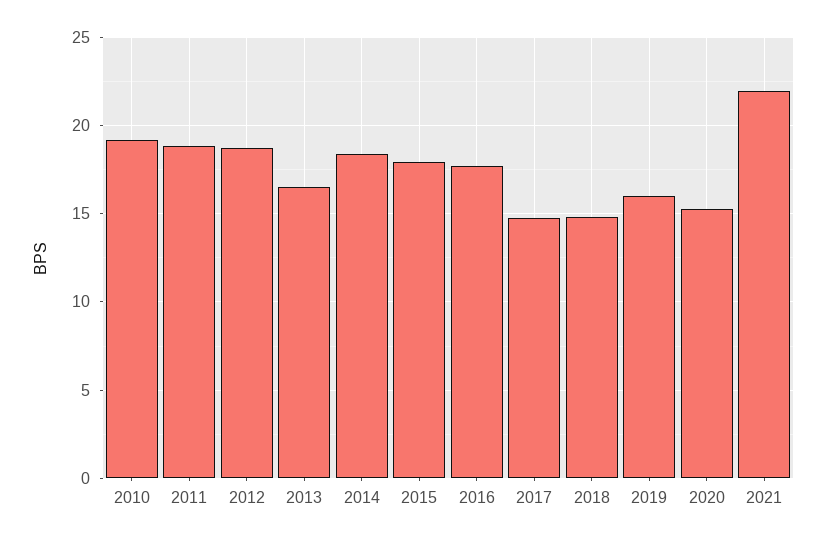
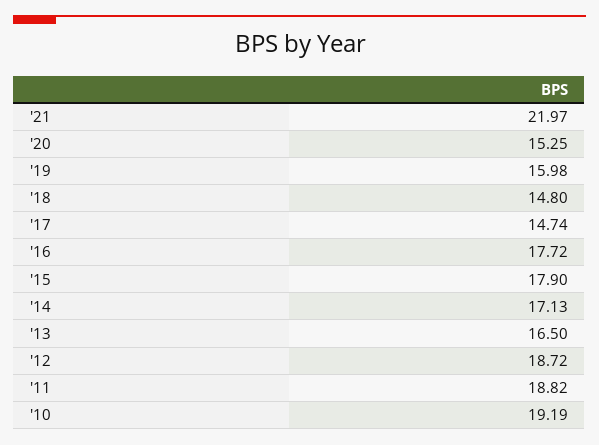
  {
    "2010": 19.19,
    "2011": 18.82,
    "2012": 18.72,
    "2013": 16.5,
-   "2014": 18.5,
+   "2014": 17.13,
    "2015": 17.9,
    "2016": 17.72,
    "2017": 14.74,
    "2018": 14.8,
    "2019": 15.98,
    "2020": 15.25,
    "2021": 21.97
  }

